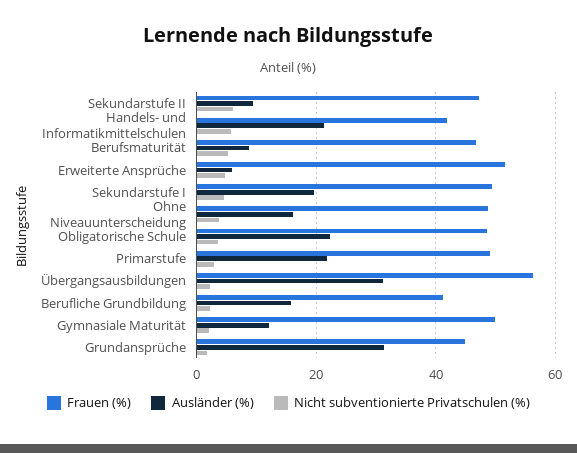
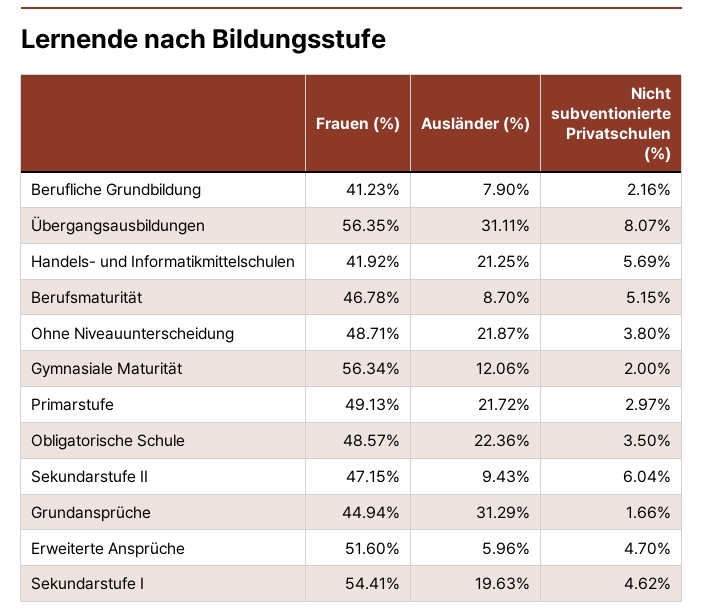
  {
    "Frauen (%)": {
      "Sekundarstufe II": 47.15,
      "Handels- und Informatikmittelschulen": 41.92,
      "Berufsmaturität": 46.78,
      "Erweiterte Ansprüche": 51.6,
-     "Sekundarstufe I": 50,
+     "Sekundarstufe I": 54.41,
      "Ohne Niveauunterscheidung": 48.71,
      "Obligatorische Schule": 48.57,
      "Primarstufe": 49.13,
      "Übergangsausbildungen": 56.35,
      "Berufliche Grundbildung": 41.23,
-     "Gymnasiale Maturität": 50,
+     "Gymnasiale Maturität": 56.34,
      "Grundansprüche": 44.94
    },
    "Ausländer (%)": {
      "Sekundarstufe II": 9.43,
      "Handels- und Informatikmittelschulen": 21.25,
      "Berufsmaturität": 8.7,
      "Erweiterte Ansprüche": 5.96,
      "Sekundarstufe I": 19.63,
-     "Ohne Niveauunterscheidung": 16,
+     "Ohne Niveauunterscheidung": 21.87,
      "Obligatorische Schule": 22.36,
      "Primarstufe": 21.72,
      "Übergangsausbildungen": 31.11,
-     "Berufliche Grundbildung": 16,
+     "Berufliche Grundbildung": 7.9,
      "Gymnasiale Maturität": 12.06,
      "Grundansprüche": 31.29
    },
    "Nicht subventionierte Privatschulen (%)": {
      "Sekundarstufe II": 6.04,
      "Handels- und Informatikmittelschulen": 5.69,
      "Berufsmaturität": 5.15,
      "Erweiterte Ansprüche": 4.7,
      "Sekundarstufe I": 4.62,
      "Ohne Niveauunterscheidung": 3.8,
      "Obligatorische Schule": 3.5,
      "Primarstufe": 2.97,
-     "Übergangsausbildungen": 2,
+     "Übergangsausbildungen": 8.07,
      "Berufliche Grundbildung": 2.16,
      "Gymnasiale Maturität": 2,
      "Grundansprüche": 1.66
    }
  }

